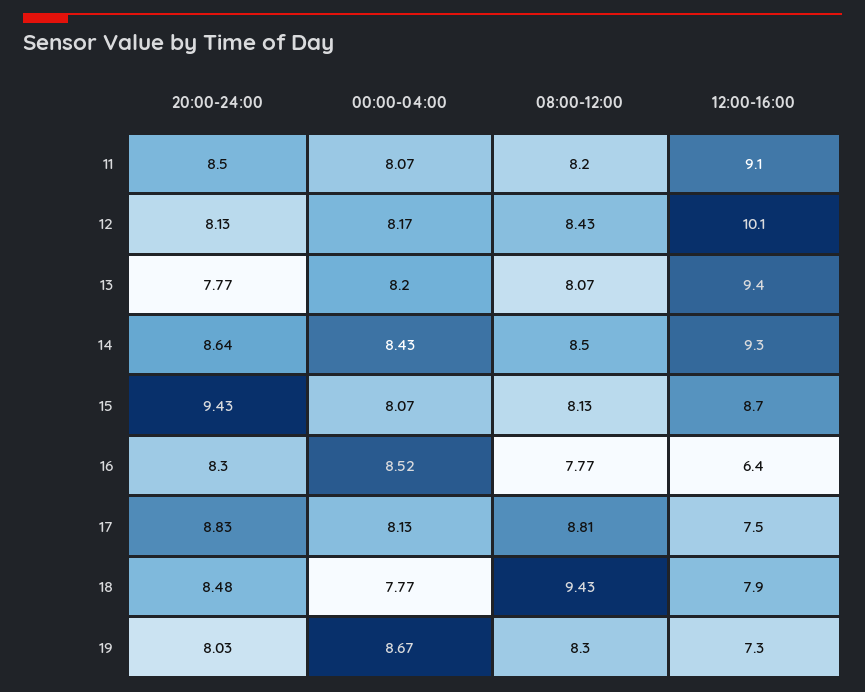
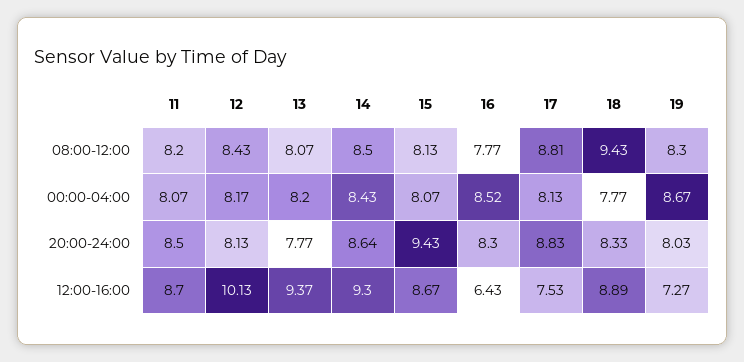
  {
    "20:00-24:00": {
      "11": 8.5,
      "12": 8.13,
      "13": 7.77,
      "14": 8.64,
      "15": 9.43,
      "16": 8.3,
      "17": 8.83,
-     "18": 8.48,
+     "18": 8.33,
      "19": 8.03
    },
    "00:00-04:00": {
      "11": 8.07,
      "12": 8.17,
      "13": 8.2,
      "14": 8.43,
      "15": 8.07,
      "16": 8.52,
      "17": 8.13,
      "18": 7.77,
      "19": 8.67
    },
    "08:00-12:00": {
      "11": 8.2,
      "12": 8.43,
      "13": 8.07,
      "14": 8.5,
      "15": 8.13,
      "16": 7.77,
      "17": 8.81,
      "18": 9.43,
      "19": 8.3
    },
    "12:00-16:00": {
-     "11": 9.1,
+     "11": 8.7,
      "12": 10.13,
      "13": 9.37,
      "14": 9.3,
      "15": 8.67,
      "16": 6.43,
      "17": 7.53,
-     "18": 7.9,
+     "18": 8.89,
      "19": 7.27
    }
  }

